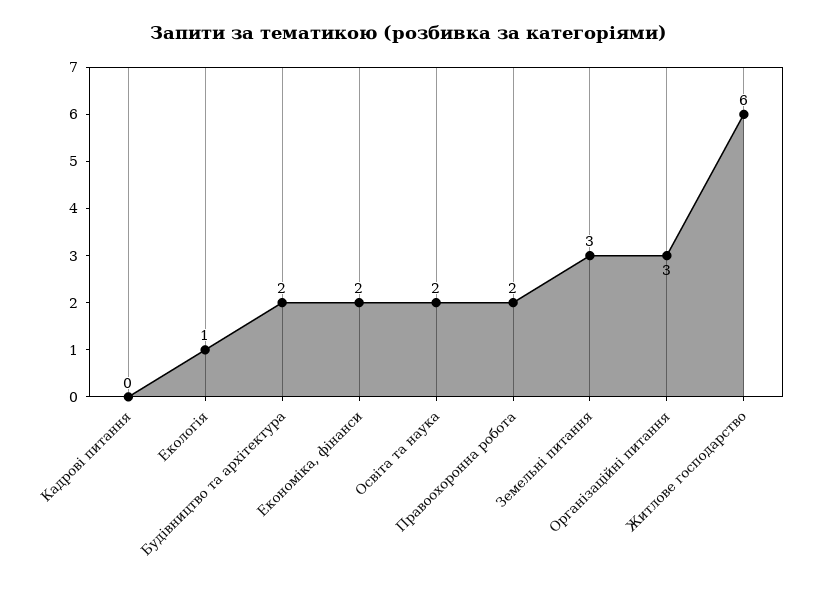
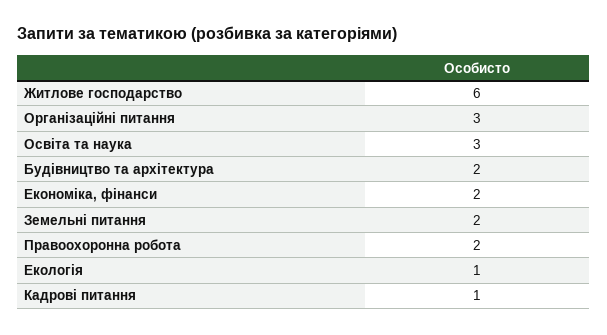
  {
-   "Кадрові питання": 0,
+   "Кадрові питання": 1,
    "Екологія": 1,
    "Будівництво та архітектура": 2,
    "Економіка, фінанси": 2,
-   "Освіта та наука": 2,
+   "Освіта та наука": 3,
    "Правоохоронна робота": 2,
-   "Земельні питання": 3,
+   "Земельні питання": 2,
    "Організаційні питання": 3,
    "Житлове господарство": 6
  }

